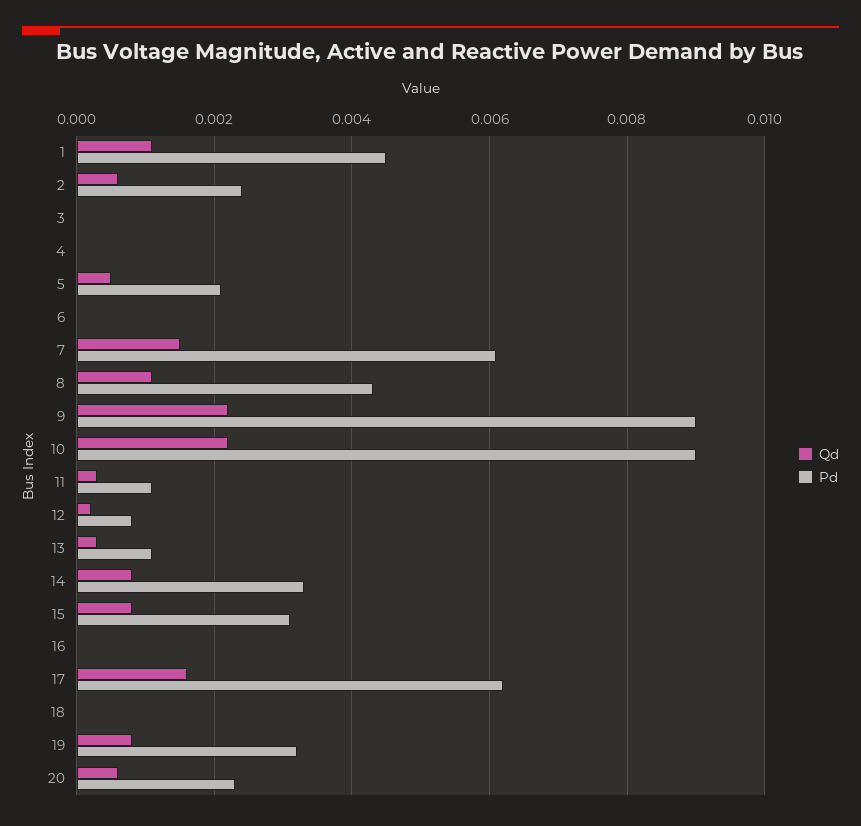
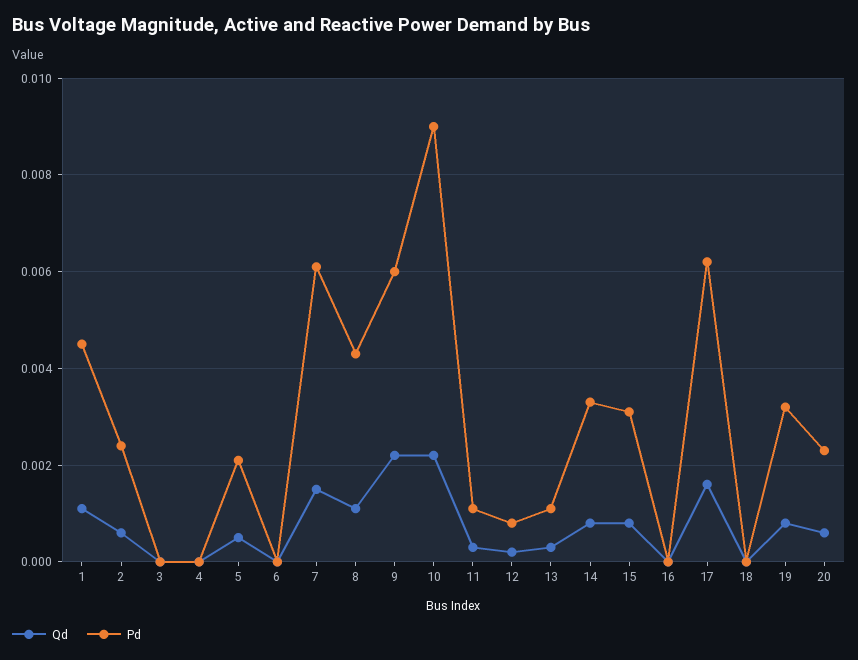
  {
    "Qd": {
      "1": 0.001,
      "2": 0.0005,
      "3": 0,
      "4": 0,
      "5": 0.0005,
      "6": 0,
      "7": 0.0015,
      "8": 0.001,
      "9": 0.002,
      "10": 0.002,
      "11": 0.0005,
      "12": 0,
      "13": 0.0005,
      "14": 0.001,
      "15": 0.001,
      "16": 0,
      "17": 0.0015,
      "18": 0,
      "19": 0.001,
      "20": 0.0005
    },
    "Pd": {
      "1": 0.0045,
      "2": 0.0025,
      "3": 0,
      "4": 0,
      "5": 0.002,
      "6": 0,
      "7": 0.006,
      "8": 0.0045,
-     "9": 0.009,
+     "9": 0.006,
      "10": 0.009,
      "11": 0.001,
      "12": 0.001,
      "13": 0.001,
      "14": 0.0035,
      "15": 0.003,
      "16": 0,
      "17": 0.006,
      "18": 0,
      "19": 0.003,
      "20": 0.0025
    }
  }

